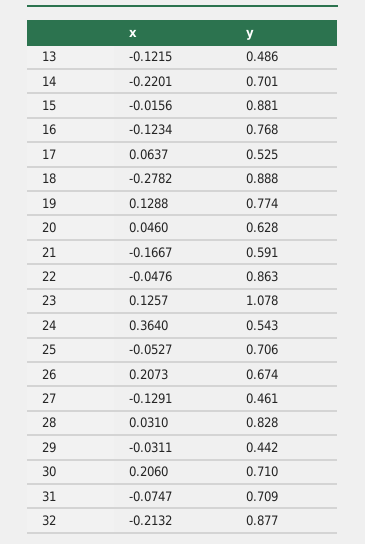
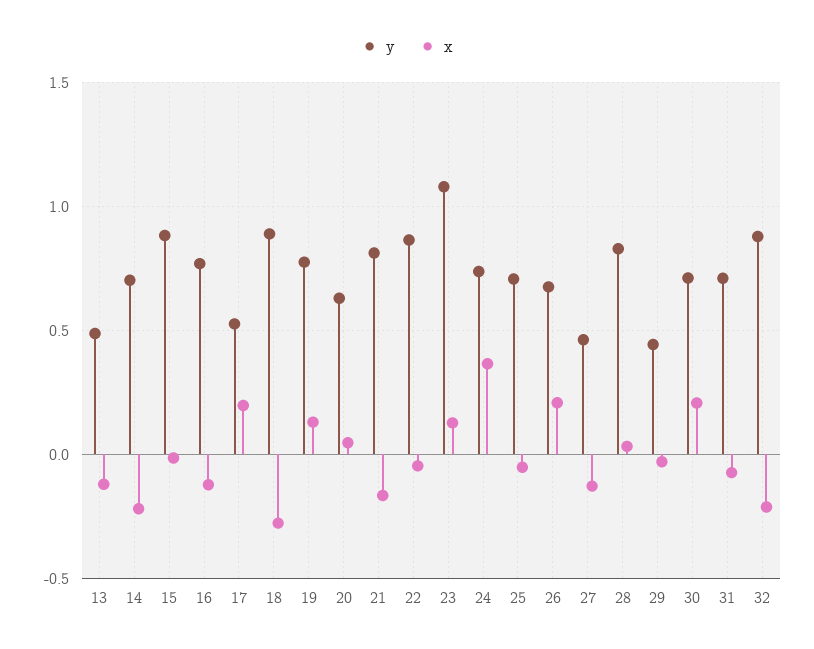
  {
    "x": {
      "13": -0.1215,
      "14": -0.2201,
      "15": -0.0156,
      "16": -0.1234,
-     "17": 0.0637,
+     "17": 0.2,
      "18": -0.2782,
      "19": 0.1288,
      "20": 0.046,
      "21": -0.1667,
      "22": -0.0476,
      "23": 0.1257,
      "24": 0.364,
      "25": -0.0527,
      "26": 0.2073,
      "27": -0.1291,
      "28": 0.031,
      "29": -0.0311,
      "30": 0.206,
      "31": -0.0747,
      "32": -0.2132
    },
    "y": {
      "13": 0.486,
      "14": 0.701,
      "15": 0.881,
      "16": 0.768,
      "17": 0.525,
      "18": 0.888,
      "19": 0.774,
      "20": 0.628,
-     "21": 0.591,
+     "21": 0.8,
      "22": 0.863,
      "23": 1.078,
-     "24": 0.543,
+     "24": 0.75,
      "25": 0.706,
      "26": 0.674,
      "27": 0.461,
      "28": 0.828,
      "29": 0.442,
      "30": 0.71,
      "31": 0.709,
      "32": 0.877
    }
  }

